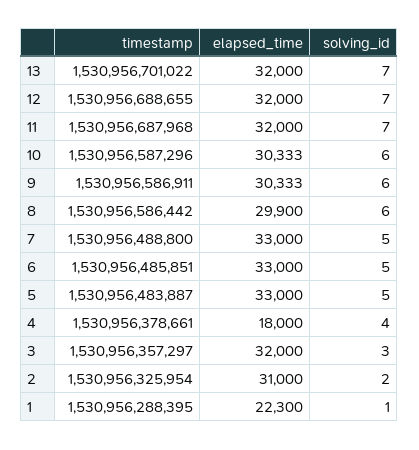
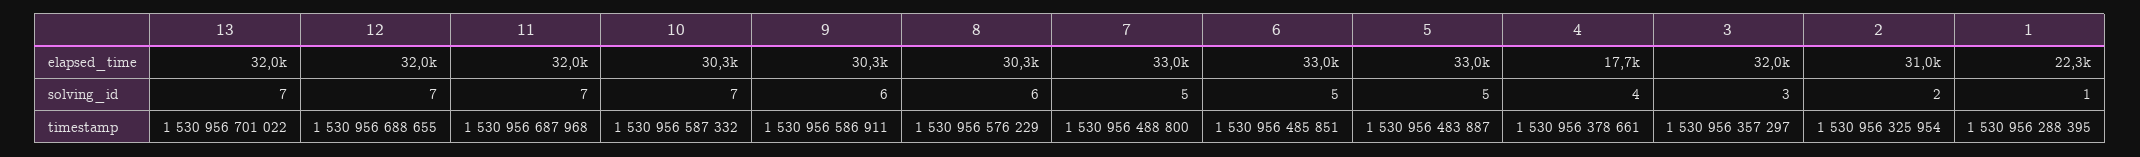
  {
    "timestamp": {
      "13": 1530956701022,
      "12": 1530956688655,
      "11": 1530956687968,
-     "10": 1530956587296,
+     "10": 1530956587332,
      "9": 1530956586911,
-     "8": 1530956586442,
+     "8": 1530956576229,
      "7": 1530956488800,
      "6": 1530956485851,
      "5": 1530956483887,
      "4": 1530956378661,
      "3": 1530956357297,
      "2": 1530956325954,
      "1": 1530956288395
    },
    "elapsed_time": {
      "13": 32000,
      "12": 32000,
      "11": 32000,
      "10": 30333,
      "9": 30333,
-     "8": 29900,
+     "8": 30300,
      "7": 33000,
      "6": 33000,
      "5": 33000,
-     "4": 18000,
+     "4": 17700,
      "3": 32000,
      "2": 31000,
      "1": 22300
    },
    "solving_id": {
      "13": 7,
      "12": 7,
      "11": 7,
-     "10": 6,
+     "10": 7,
      "9": 6,
      "8": 6,
      "7": 5,
      "6": 5,
      "5": 5,
      "4": 4,
      "3": 3,
      "2": 2,
      "1": 1
    }
  }

